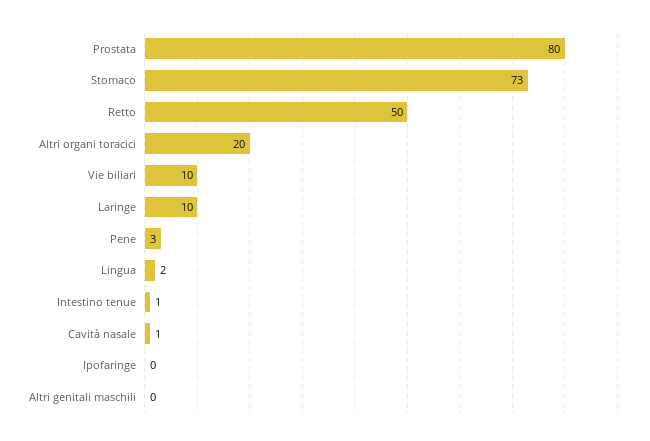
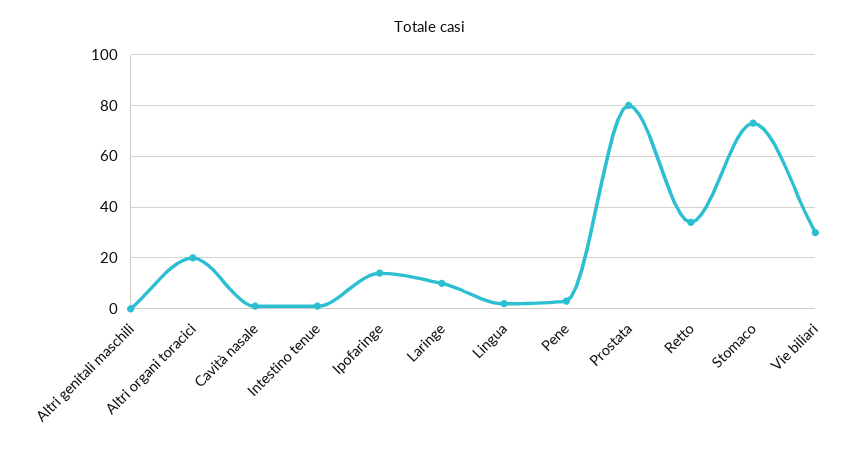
  {
    "Prostata": 80,
    "Stomaco": 73,
-   "Retto": 50,
+   "Retto": 35,
    "Altri organi toracici": 20,
-   "Vie biliari": 10,
+   "Vie biliari": 30,
    "Laringe": 10,
    "Pene": 3,
    "Lingua": 2,
    "Intestino tenue": 1,
    "Cavità nasale": 1,
-   "Ipofaringe": 0,
+   "Ipofaringe": 15,
    "Altri genitali maschili": 0
  }

